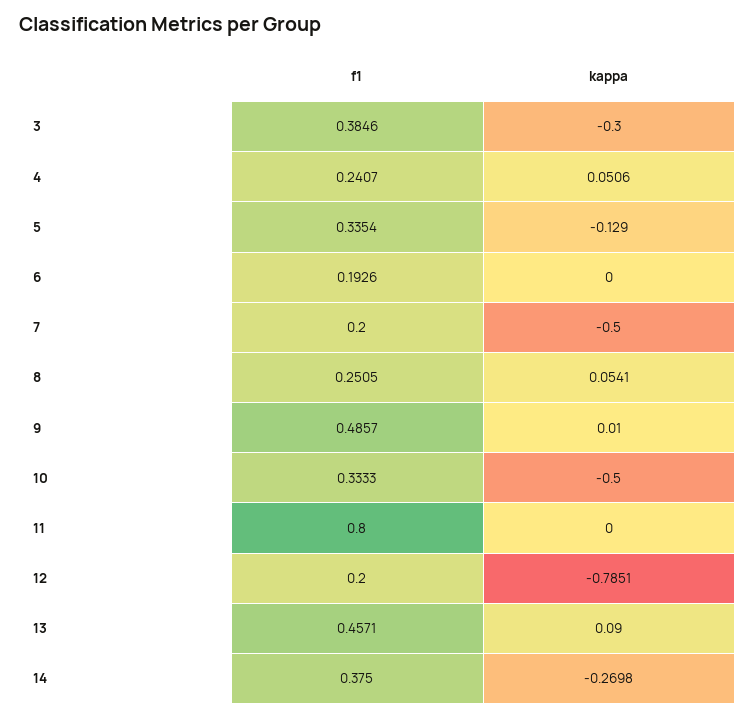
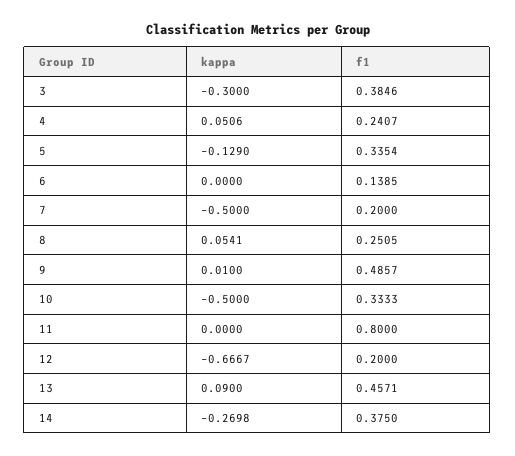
  {
    "f1": {
      "3": 0.3846,
      "4": 0.2407,
      "5": 0.3354,
-     "6": 0.1926,
+     "6": 0.1385,
      "7": 0.2,
      "8": 0.2505,
      "9": 0.4857,
      "10": 0.3333,
      "11": 0.8,
      "12": 0.2,
      "13": 0.4571,
      "14": 0.375
    },
    "kappa": {
      "3": -0.3,
      "4": 0.0506,
      "5": -0.129,
      "6": 0,
      "7": -0.5,
      "8": 0.0541,
      "9": 0.01,
      "10": -0.5,
      "11": 0,
-     "12": -0.7851,
+     "12": -0.6667,
      "13": 0.09,
      "14": -0.2698
    }
  }

